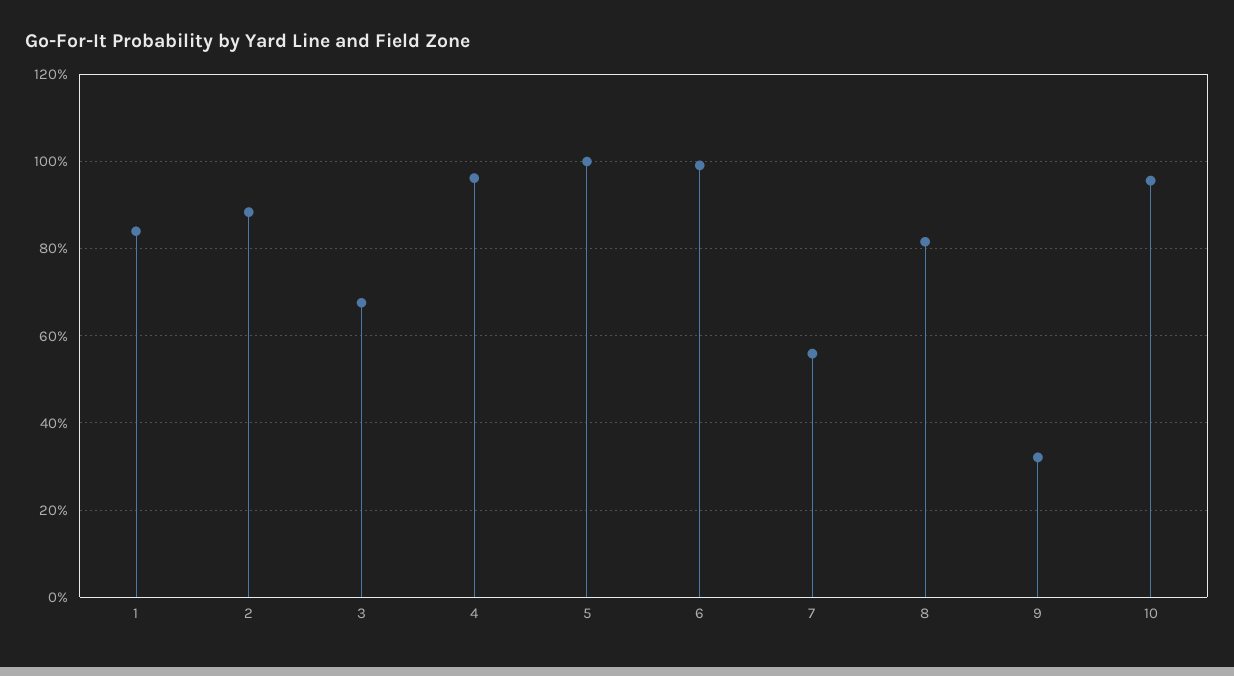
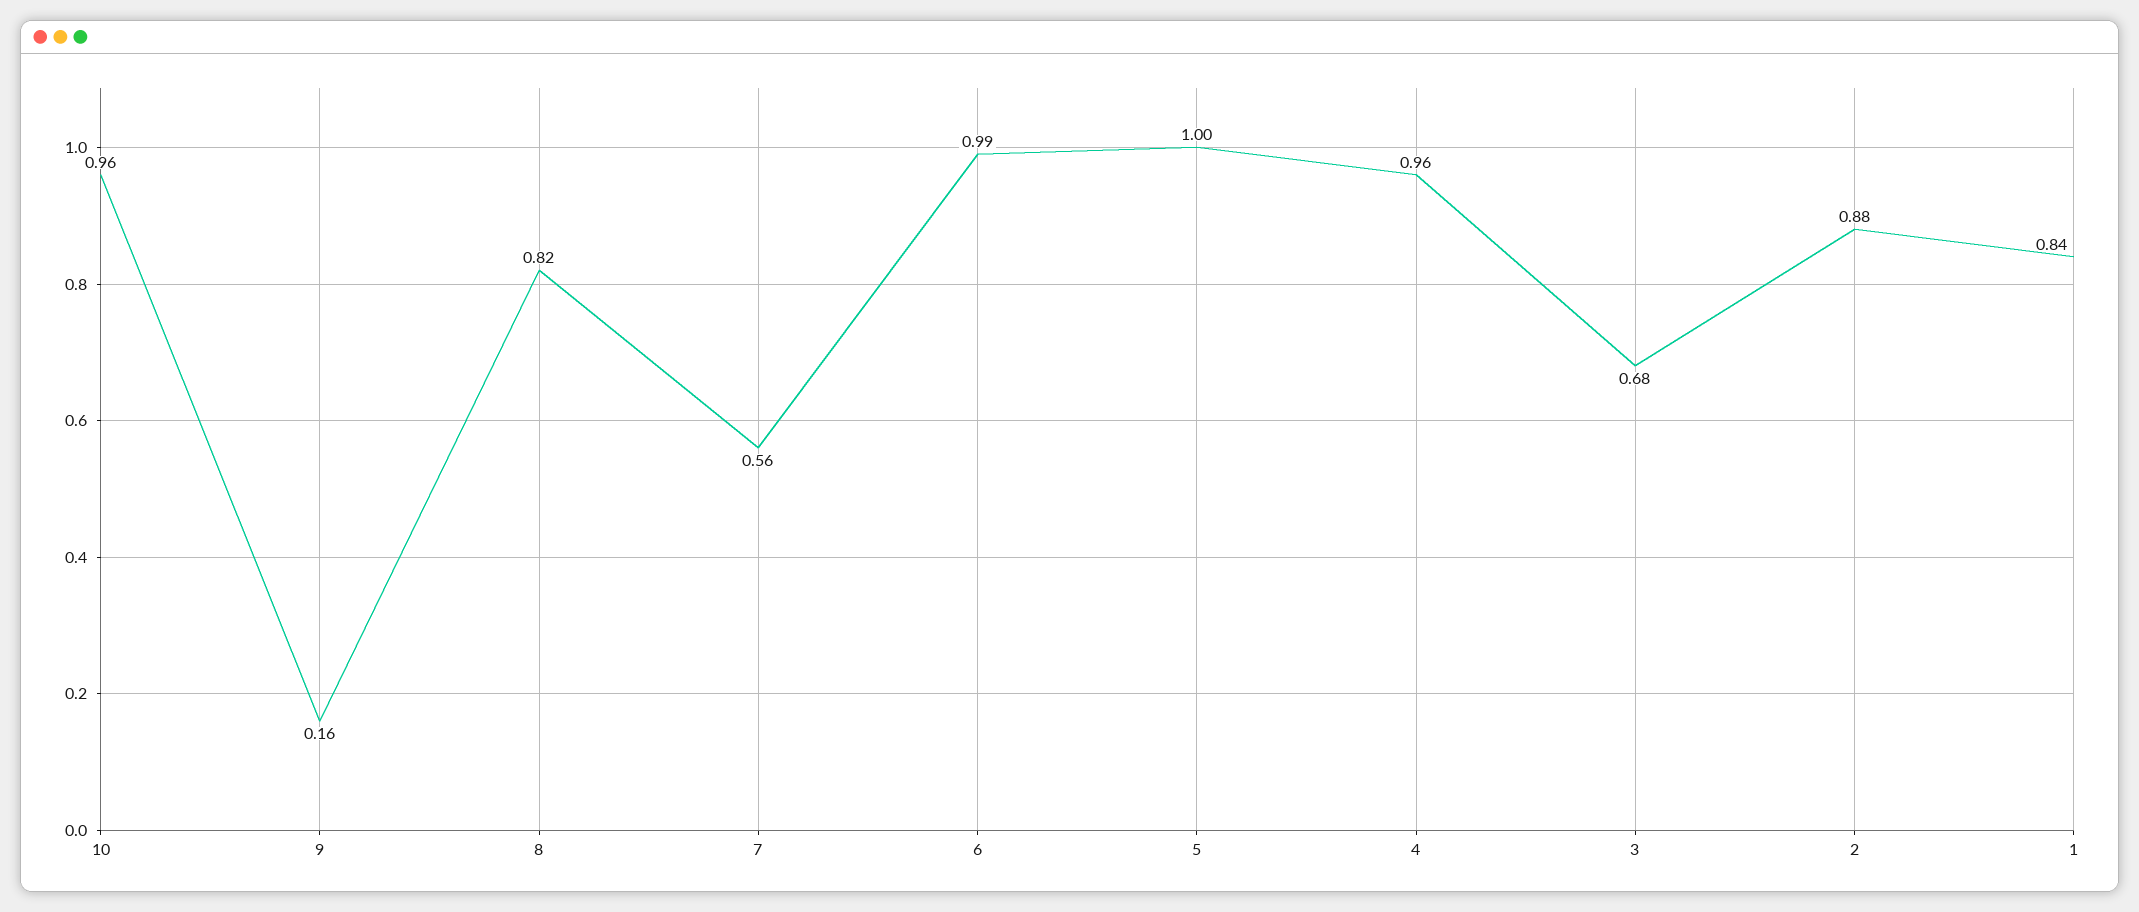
  {
    "1": 0.84,
    "2": 0.88,
    "3": 0.68,
    "4": 0.96,
    "5": 1,
    "6": 0.99,
    "7": 0.56,
    "8": 0.82,
-   "9": 0.32,
+   "9": 0.16,
    "10": 0.96
  }

